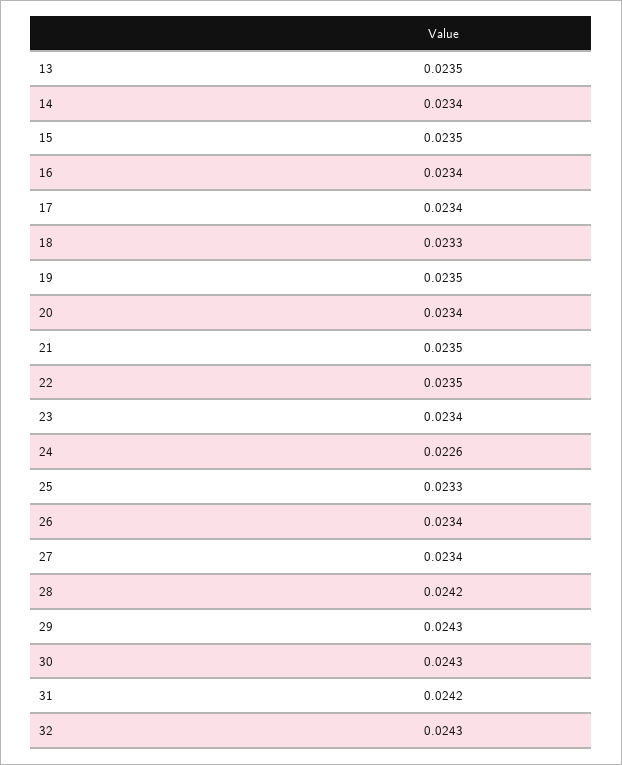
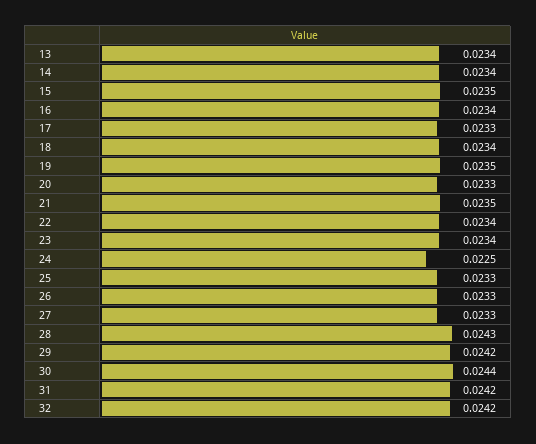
  {
-   "13": 0.0235,
+   "13": 0.0234,
    "14": 0.0234,
    "15": 0.0235,
    "16": 0.0234,
-   "17": 0.0234,
+   "17": 0.0233,
-   "18": 0.0233,
+   "18": 0.0234,
    "19": 0.0235,
-   "20": 0.0234,
+   "20": 0.0233,
    "21": 0.0235,
-   "22": 0.0235,
+   "22": 0.0234,
    "23": 0.0234,
-   "24": 0.0226,
+   "24": 0.0225,
    "25": 0.0233,
-   "26": 0.0234,
+   "26": 0.0233,
-   "27": 0.0234,
+   "27": 0.0233,
-   "28": 0.0242,
+   "28": 0.0243,
-   "29": 0.0243,
+   "29": 0.0242,
-   "30": 0.0243,
+   "30": 0.0244,
    "31": 0.0242,
-   "32": 0.0243
+   "32": 0.0242
  }

